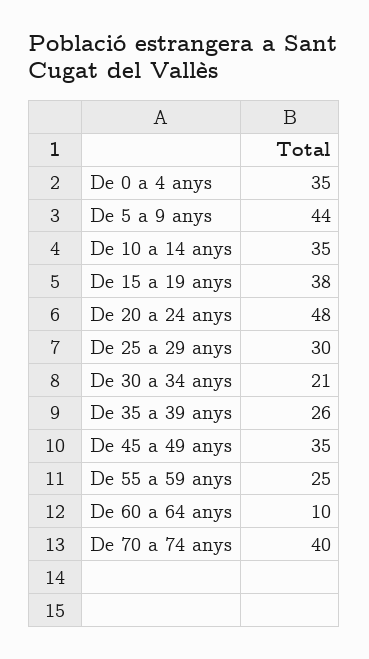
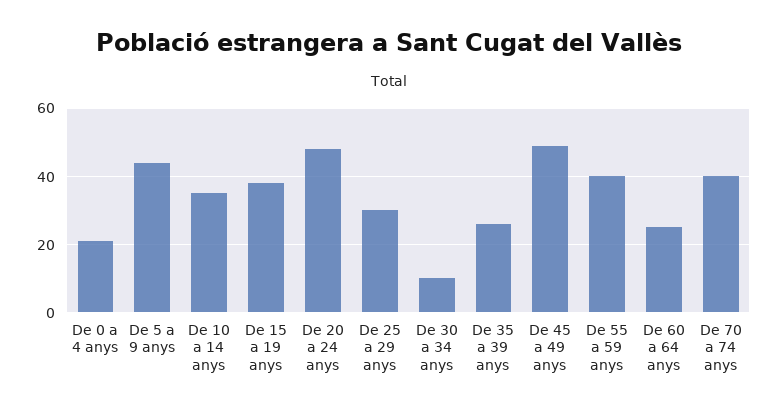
  {
-   "De 0 a 4 anys": 35,
+   "De 0 a 4 anys": 20,
    "De 5 a 9 anys": 44,
    "De 10 a 14 anys": 35,
    "De 15 a 19 anys": 38,
    "De 20 a 24 anys": 48,
    "De 25 a 29 anys": 30,
-   "De 30 a 34 anys": 21,
+   "De 30 a 34 anys": 10,
    "De 35 a 39 anys": 26,
-   "De 45 a 49 anys": 35,
+   "De 45 a 49 anys": 50,
-   "De 55 a 59 anys": 25,
+   "De 55 a 59 anys": 40,
-   "De 60 a 64 anys": 10,
+   "De 60 a 64 anys": 25,
    "De 70 a 74 anys": 40
  }

